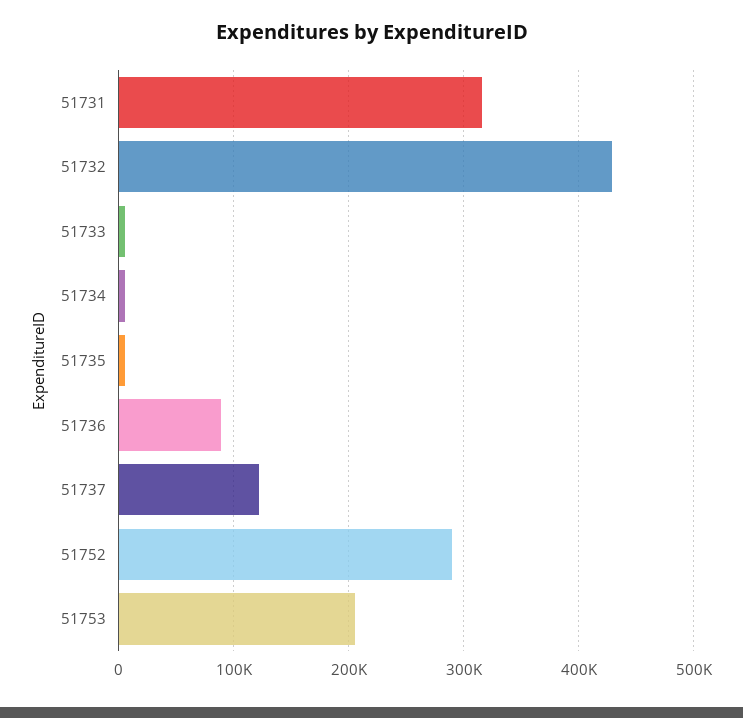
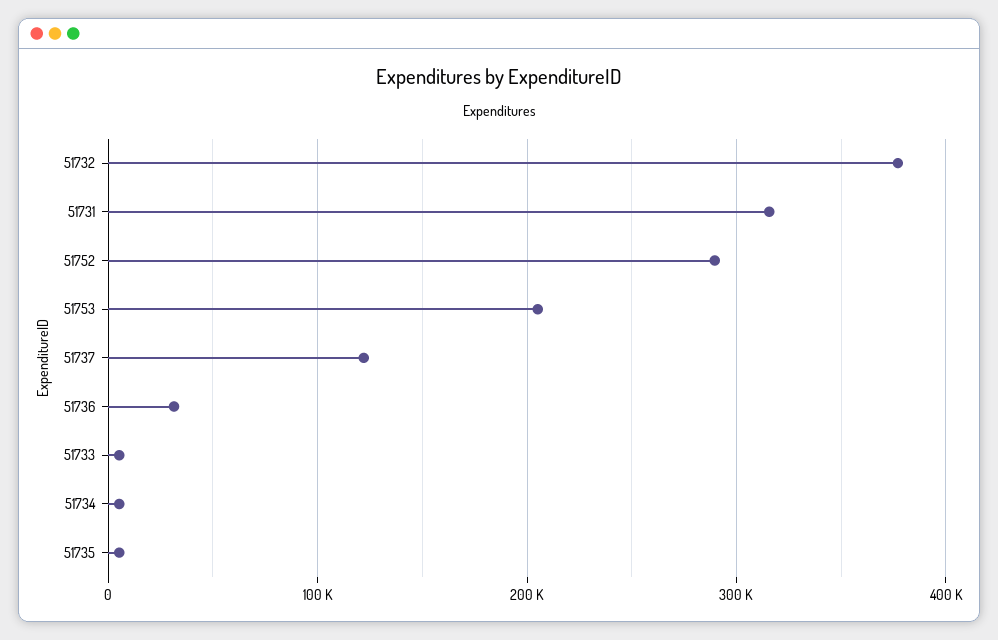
  {
    "51731": 320000,
-   "51732": 430000,
+   "51732": 380000,
    "51733": 10000,
    "51734": 10000,
    "51735": 10000,
-   "51736": 90000,
+   "51736": 30000,
    "51737": 120000,
    "51752": 290000,
    "51753": 210000
  }

